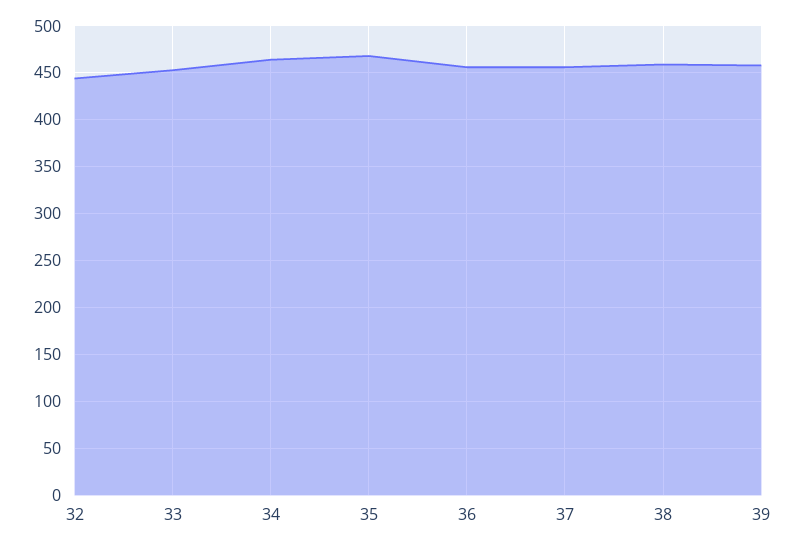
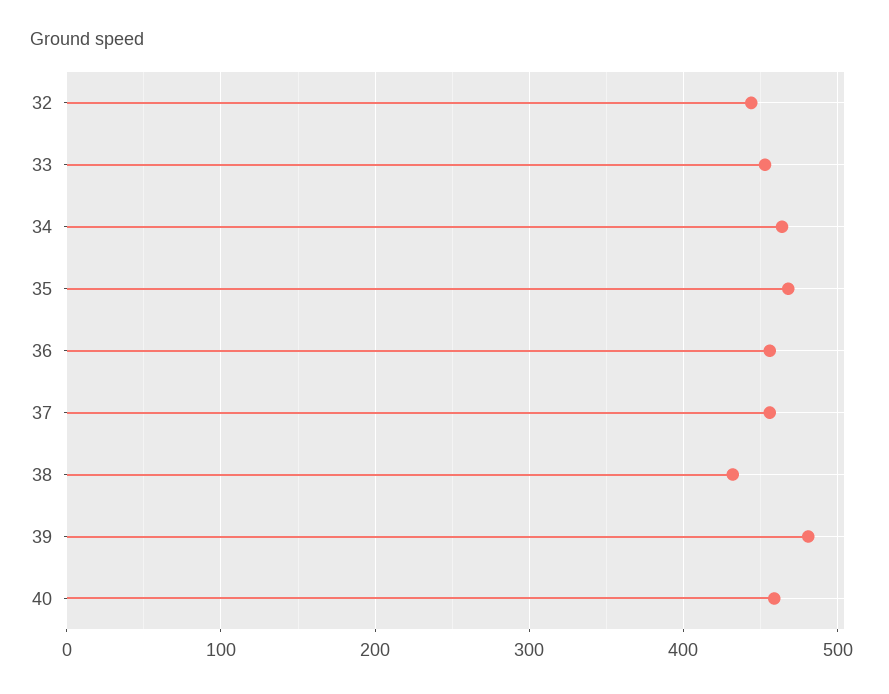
  {
    "32": 440,
    "33": 450,
    "34": 460,
    "35": 470,
    "36": 460,
    "37": 460,
-   "38": 460,
+   "38": 430,
-   "39": 460
+   "39": 480,
+   "40": 460
  }

